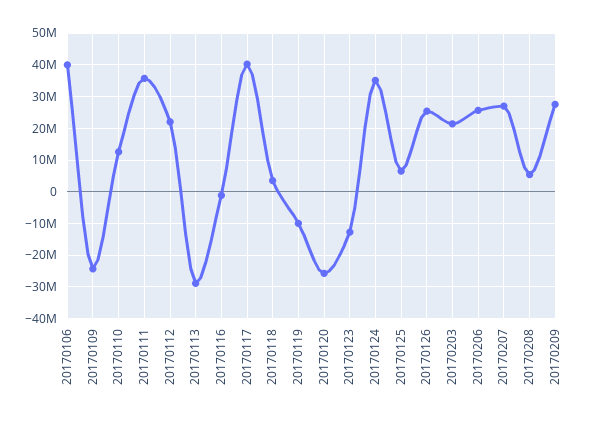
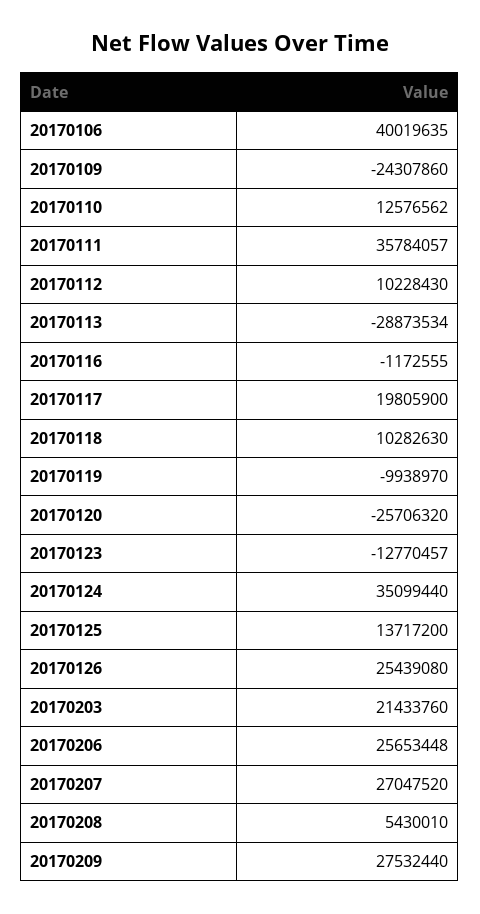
  {
    "20170106": 40019635,
    "20170109": -24307860,
    "20170110": 12576562,
    "20170111": 35784057,
-   "20170112": 22000000,
+   "20170112": 10228430,
    "20170113": -28873534,
    "20170116": -1172555,
-   "20170117": 40000000,
+   "20170117": 19805900,
-   "20170118": 4000000,
+   "20170118": 10282630,
    "20170119": -9938970,
    "20170120": -25706320,
    "20170123": -12770457,
    "20170124": 35099440,
-   "20170125": 6000000,
+   "20170125": 13717200,
    "20170126": 25439080,
    "20170203": 21433760,
    "20170206": 25653448,
    "20170207": 27047520,
    "20170208": 5430010,
    "20170209": 27532440
  }

